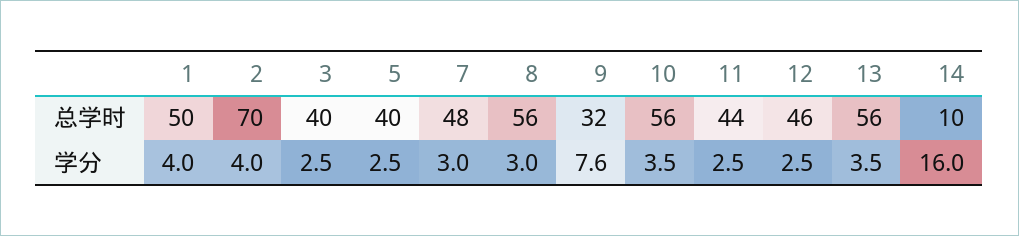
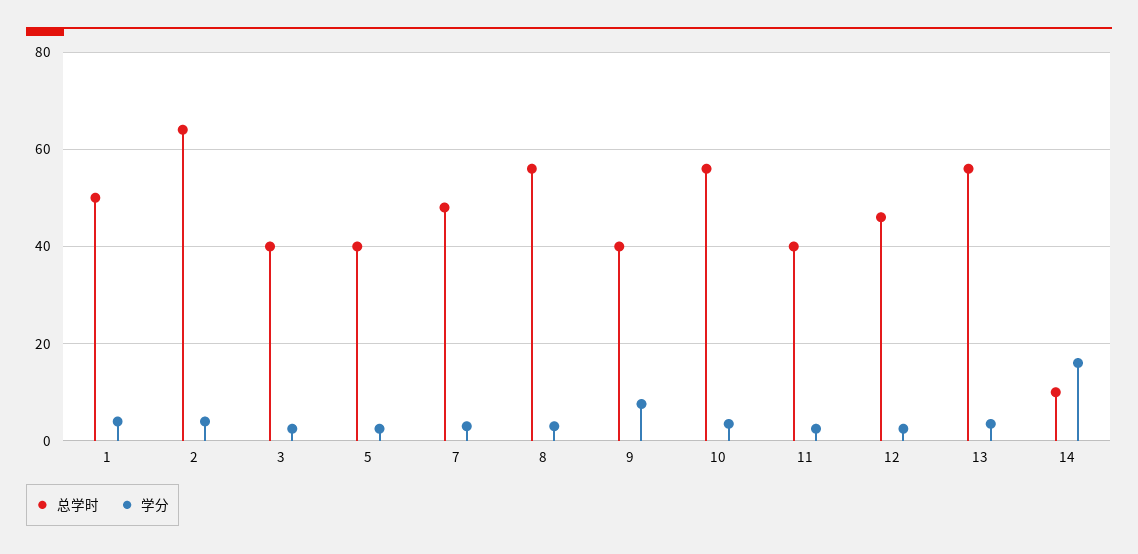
  {
    "总学时": {
      "1": 50,
-     "2": 70,
+     "2": 64,
      "3": 40,
      "5": 40,
      "7": 48,
      "8": 56,
-     "9": 32,
+     "9": 40,
      "10": 56,
-     "11": 44,
+     "11": 40,
      "12": 46,
      "13": 56,
      "14": 10
    },
    "学分": {
      "1": 4,
      "2": 4,
      "3": 2.5,
      "5": 2.5,
      "7": 3,
      "8": 3,
      "9": 7.6,
      "10": 3.5,
      "11": 2.5,
      "12": 2.5,
      "13": 3.5,
      "14": 16
    }
  }

